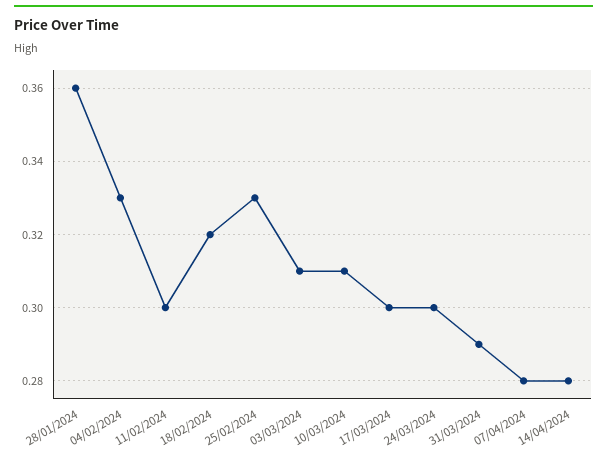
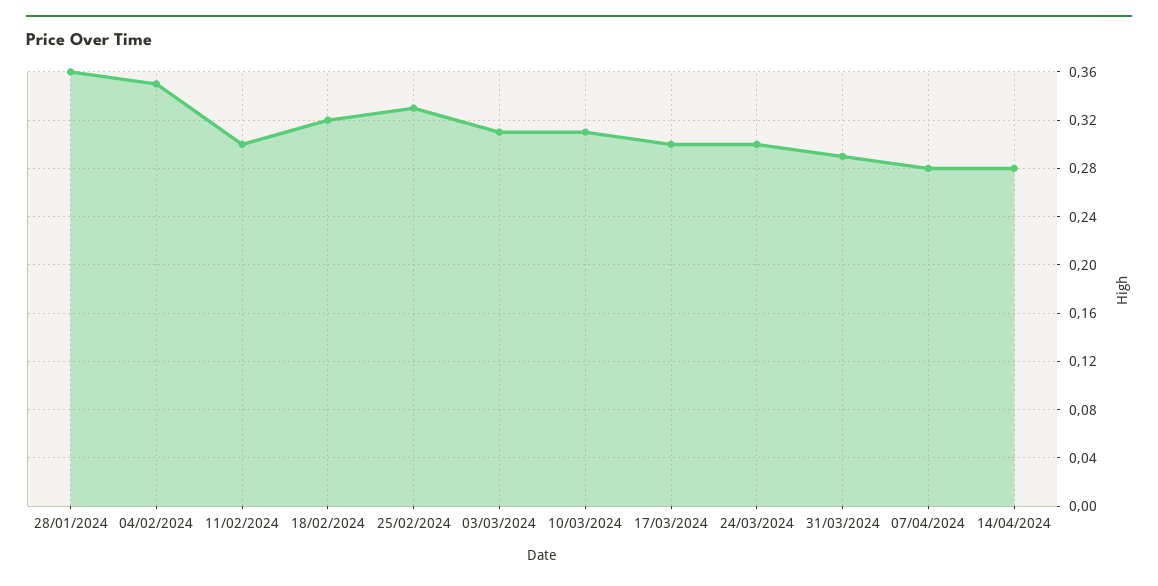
  {
    "28/01/2024": 0.36,
-   "04/02/2024": 0.33,
+   "04/02/2024": 0.35,
    "11/02/2024": 0.3,
    "18/02/2024": 0.32,
    "25/02/2024": 0.33,
    "03/03/2024": 0.31,
    "10/03/2024": 0.31,
    "17/03/2024": 0.3,
    "24/03/2024": 0.3,
    "31/03/2024": 0.29,
    "07/04/2024": 0.28,
    "14/04/2024": 0.28
  }

